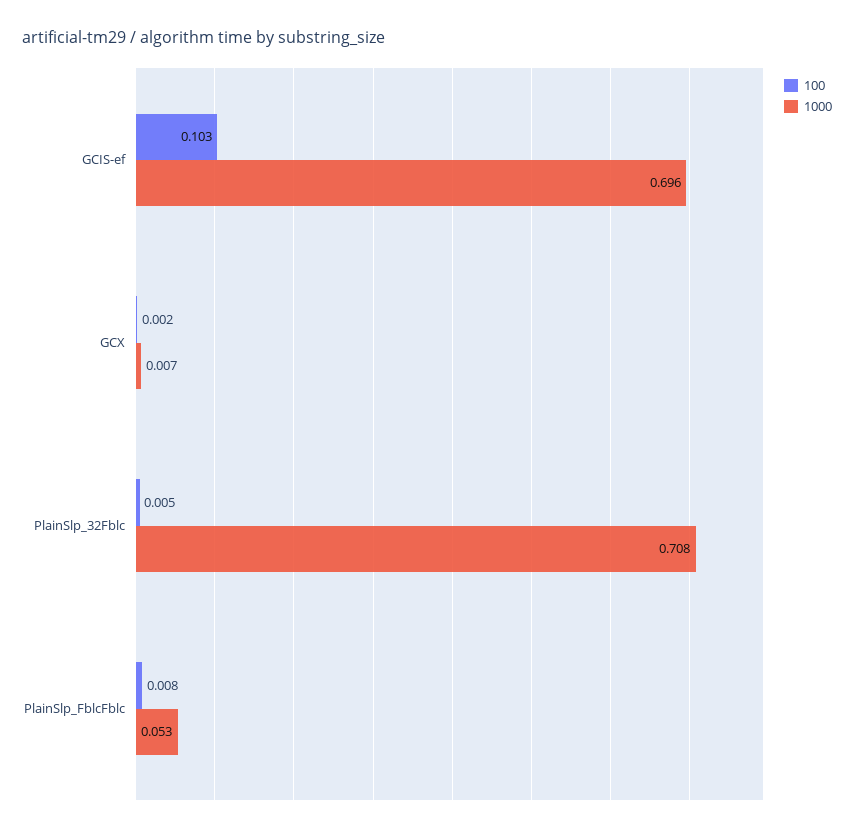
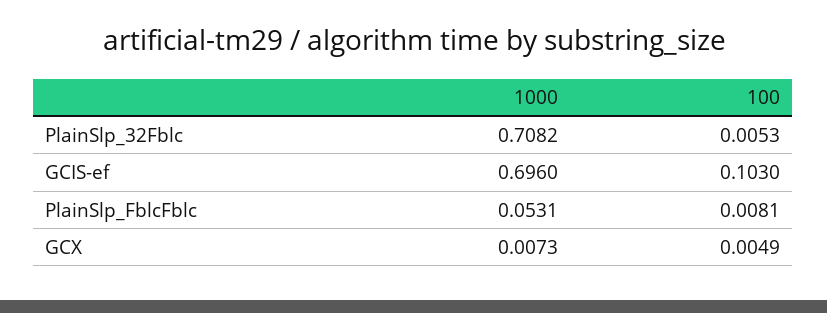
  {
    "100": {
      "GCIS-ef": 0.103,
-     "GCX": 0.002,
+     "GCX": 0.0049,
      "PlainSlp_32Fblc": 0.0053,
      "PlainSlp_FblcFblc": 0.0081
    },
    "1000": {
      "GCIS-ef": 0.696,
      "GCX": 0.0073,
      "PlainSlp_32Fblc": 0.7082,
      "PlainSlp_FblcFblc": 0.0531
    }
  }

